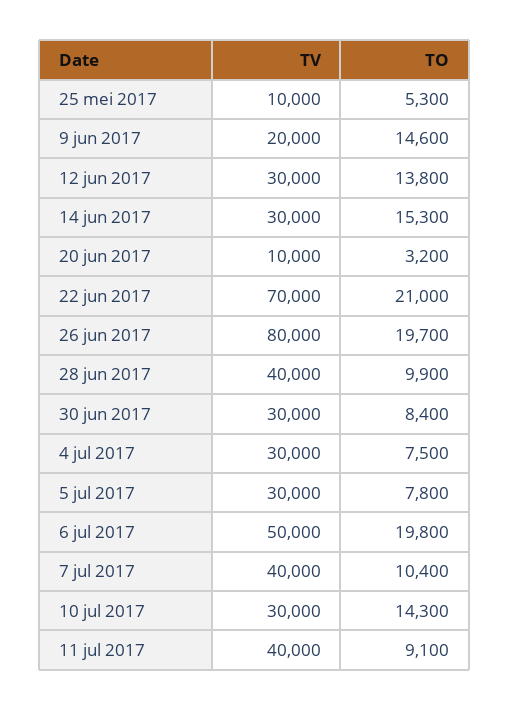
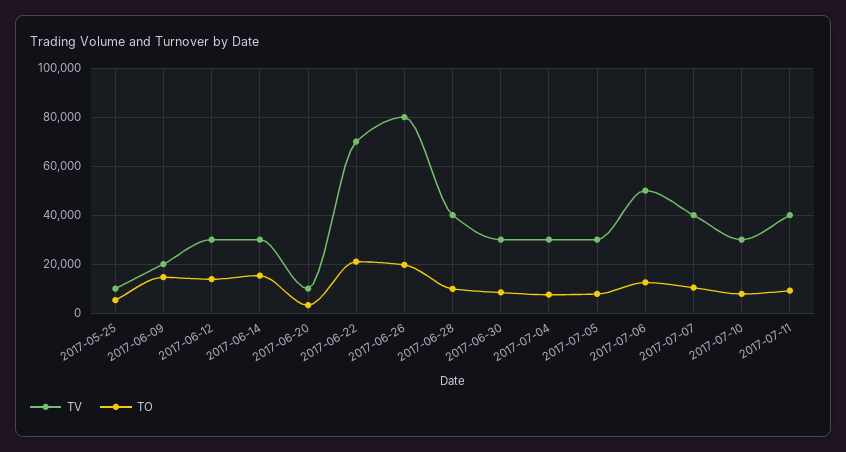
  {
    "TV": {
      "25 mei 2017": 10000,
      "9 jun 2017": 20000,
      "12 jun 2017": 30000,
      "14 jun 2017": 30000,
      "20 jun 2017": 10000,
      "22 jun 2017": 70000,
      "26 jun 2017": 80000,
      "28 jun 2017": 40000,
      "30 jun 2017": 30000,
      "4 jul 2017": 30000,
      "5 jul 2017": 30000,
      "6 jul 2017": 50000,
      "7 jul 2017": 40000,
      "10 jul 2017": 30000,
      "11 jul 2017": 40000
    },
    "TO": {
      "25 mei 2017": 5300,
      "9 jun 2017": 14600,
      "12 jun 2017": 13800,
      "14 jun 2017": 15300,
      "20 jun 2017": 3200,
      "22 jun 2017": 21000,
      "26 jun 2017": 19700,
      "28 jun 2017": 9900,
      "30 jun 2017": 8400,
      "4 jul 2017": 7500,
      "5 jul 2017": 7800,
-     "6 jul 2017": 19800,
+     "6 jul 2017": 12500,
      "7 jul 2017": 10400,
-     "10 jul 2017": 14300,
+     "10 jul 2017": 7500,
      "11 jul 2017": 9100
    }
  }

